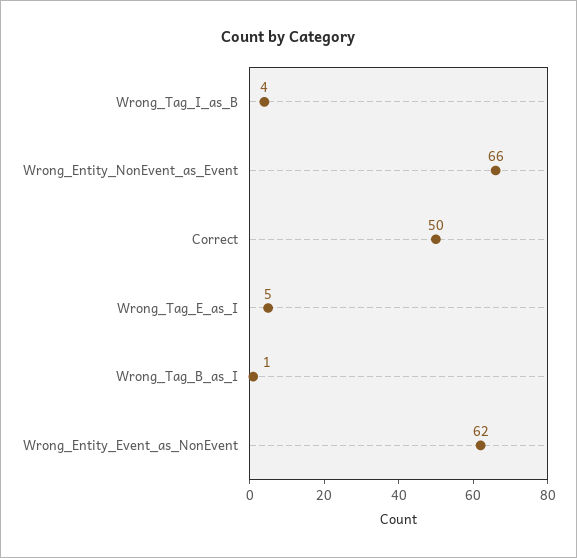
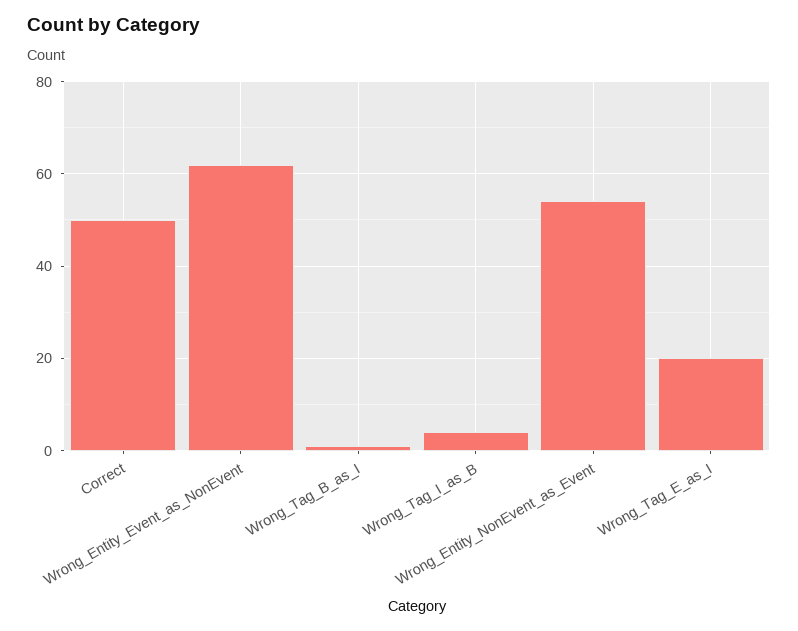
  {
    "Wrong_Tag_I_as_B": 4,
-   "Wrong_Entity_NonEvent_as_Event": 66,
+   "Wrong_Entity_NonEvent_as_Event": 55,
    "Correct": 50,
-   "Wrong_Tag_E_as_I": 5,
+   "Wrong_Tag_E_as_I": 20,
    "Wrong_Tag_B_as_I": 1,
    "Wrong_Entity_Event_as_NonEvent": 62
  }

